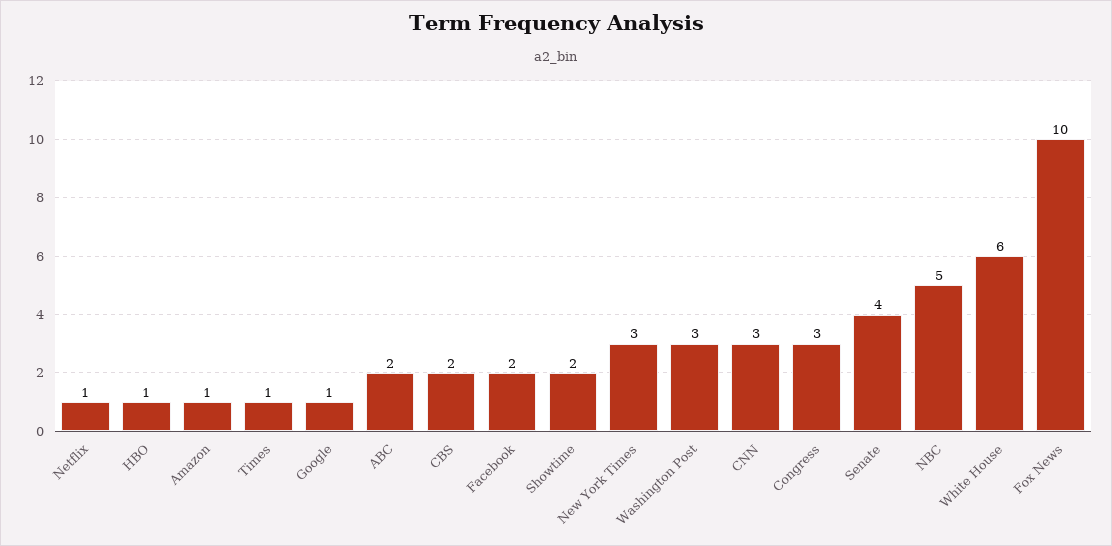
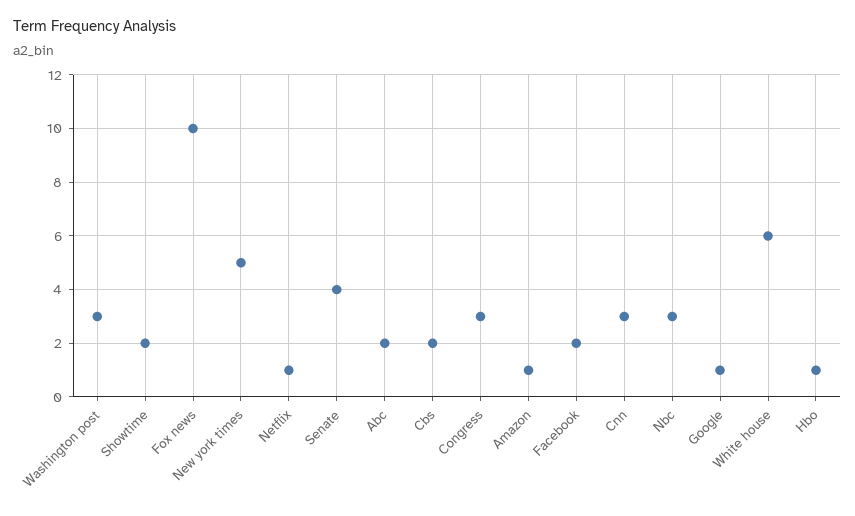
  {
    "Netflix": 1,
    "HBO": 1,
    "Amazon": 1,
-   "Times": 1,
    "Google": 1,
    "ABC": 2,
    "CBS": 2,
    "Facebook": 2,
    "Showtime": 2,
-   "New York Times": 3,
+   "New York Times": 5,
    "Washington Post": 3,
    "CNN": 3,
    "Congress": 3,
    "Senate": 4,
-   "NBC": 5,
+   "NBC": 3,
    "White House": 6,
    "Fox News": 10
  }

